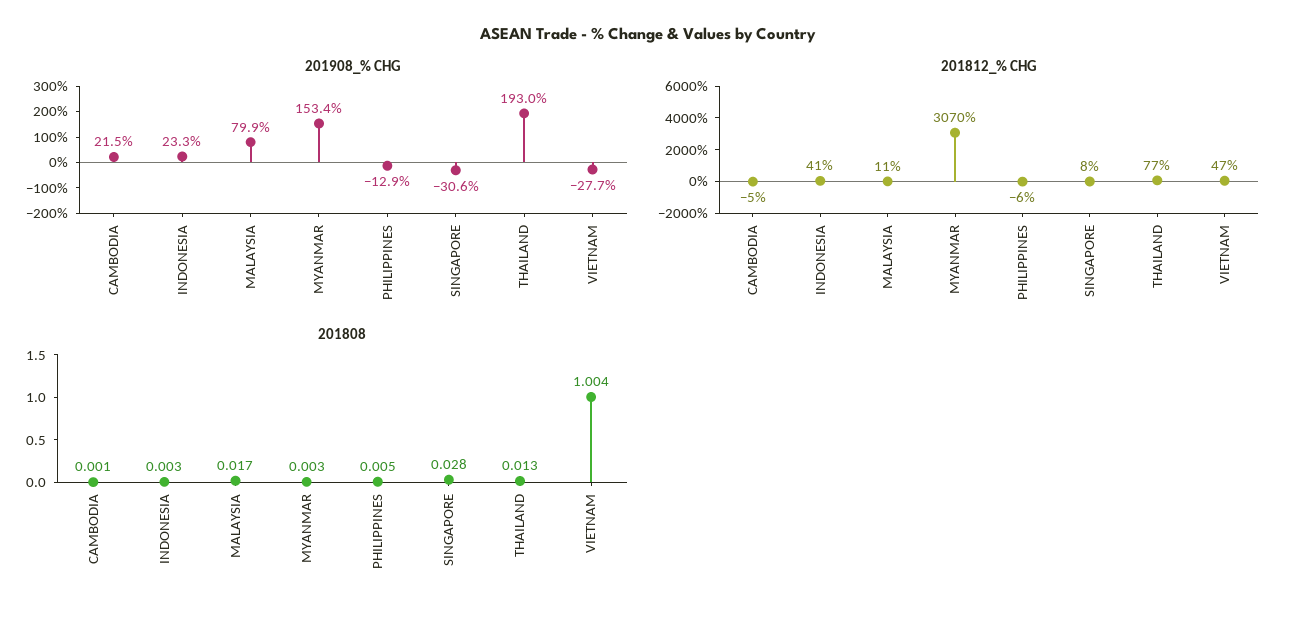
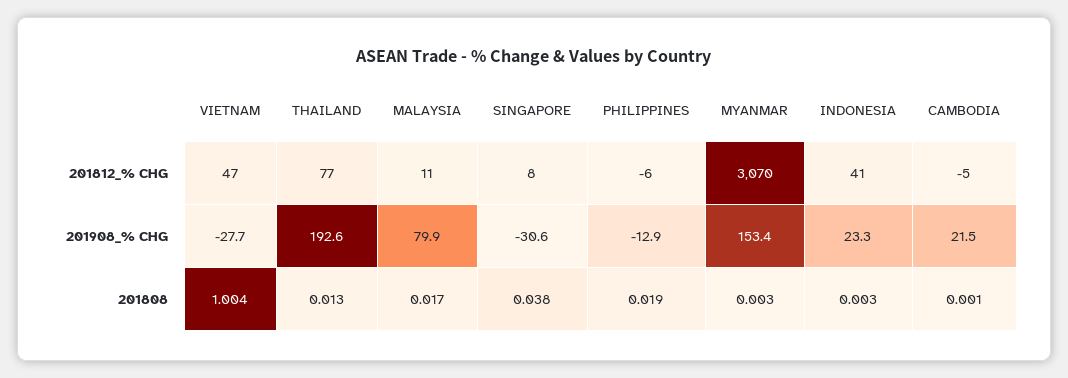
  {
    "201908_% CHG": {
      "CAMBODIA": 21.5,
      "INDONESIA": 23.3,
      "MALAYSIA": 79.9,
      "MYANMAR": 153.4,
      "PHILIPPINES": -12.9,
      "SINGAPORE": -30.6,
-     "THAILAND": 193,
+     "THAILAND": 192.6,
      "VIETNAM": -27.7
    },
    "201812_% CHG": {
      "CAMBODIA": -5,
      "INDONESIA": 41,
      "MALAYSIA": 11,
      "MYANMAR": 3070,
      "PHILIPPINES": -6,
      "SINGAPORE": 8,
      "THAILAND": 77,
      "VIETNAM": 47
    },
    "201808": {
      "CAMBODIA": 0.001,
      "INDONESIA": 0.003,
      "MALAYSIA": 0.017,
      "MYANMAR": 0.003,
-     "PHILIPPINES": 0.005,
+     "PHILIPPINES": 0.019,
-     "SINGAPORE": 0.028,
+     "SINGAPORE": 0.038,
      "THAILAND": 0.013,
      "VIETNAM": 1.004
    }
  }

